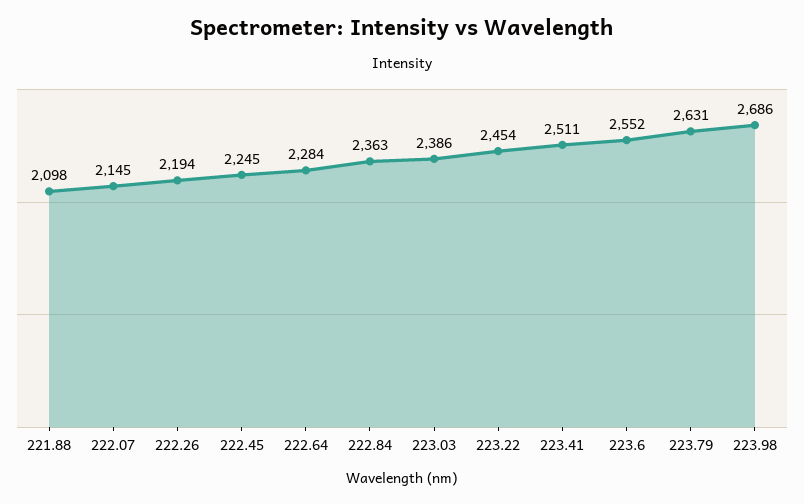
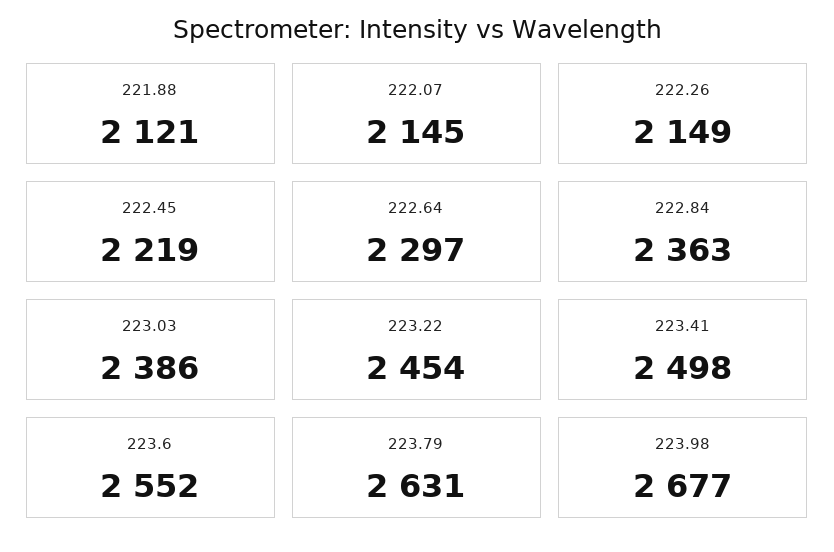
  {
-   "221.88": 2098,
+   "221.88": 2121,
    "222.07": 2145,
-   "222.26": 2194,
+   "222.26": 2149,
-   "222.45": 2245,
+   "222.45": 2219,
-   "222.64": 2284,
+   "222.64": 2297,
    "222.84": 2363,
    "223.03": 2386,
    "223.22": 2454,
-   "223.41": 2511,
+   "223.41": 2498,
    "223.6": 2552,
    "223.79": 2631,
-   "223.98": 2686
+   "223.98": 2677
  }

